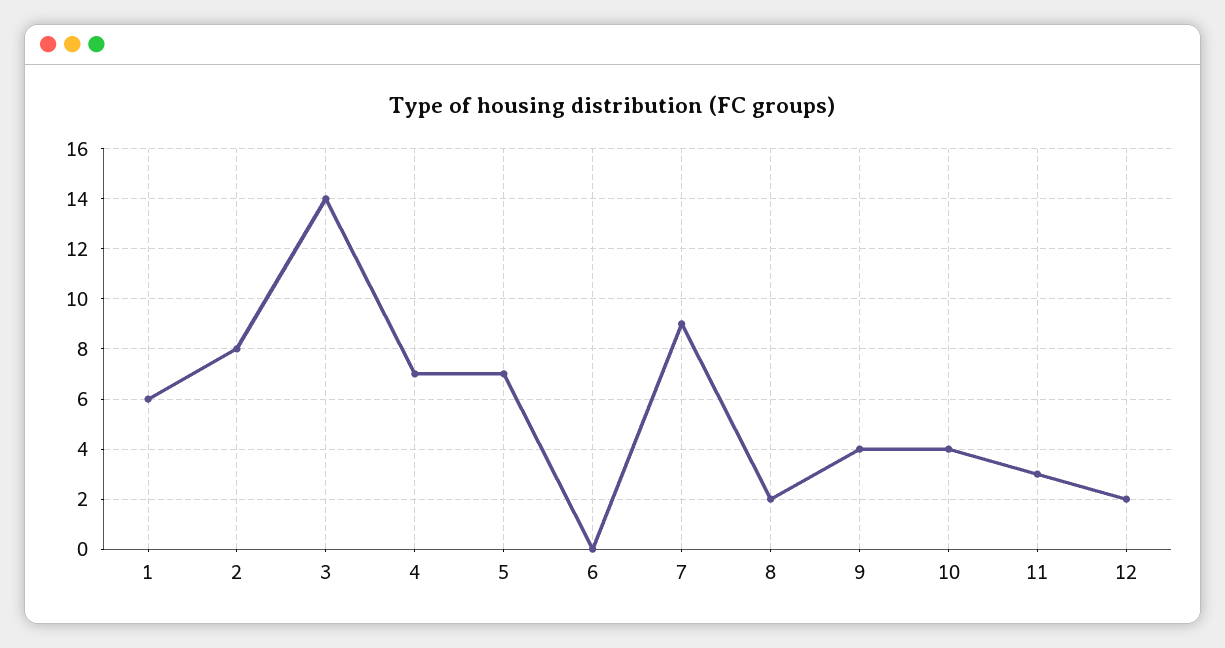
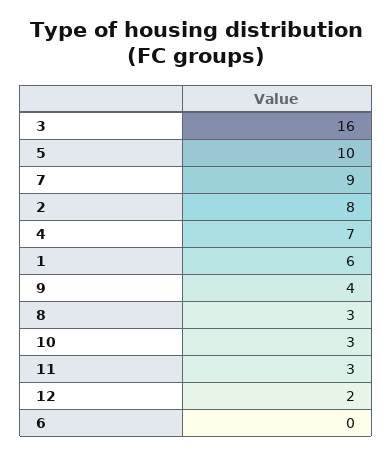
  {
    "1": 6,
    "2": 8,
-   "3": 14,
+   "3": 16,
    "4": 7,
-   "5": 7,
+   "5": 10,
    "6": 0,
    "7": 9,
-   "8": 2,
+   "8": 3,
    "9": 4,
-   "10": 4,
+   "10": 3,
    "11": 3,
    "12": 2
  }

